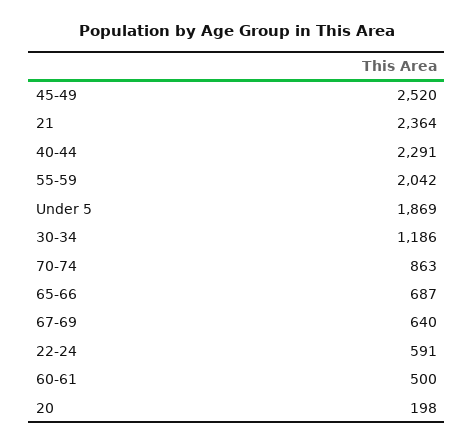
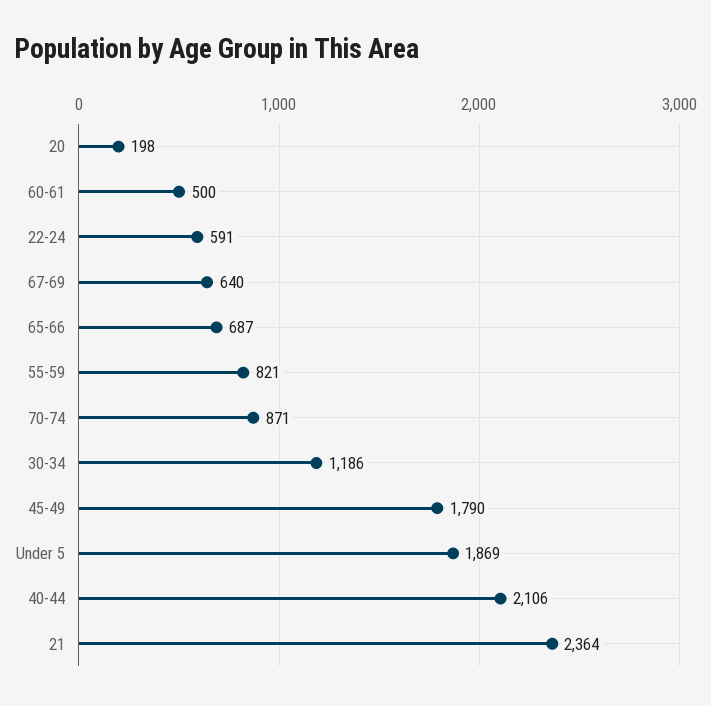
  {
-   "45-49": 2520,
+   "45-49": 1790,
    "21": 2364,
-   "40-44": 2291,
+   "40-44": 2106,
-   "55-59": 2042,
+   "55-59": 821,
    "Under 5": 1869,
    "30-34": 1186,
-   "70-74": 863,
+   "70-74": 871,
    "65-66": 687,
    "67-69": 640,
    "22-24": 591,
    "60-61": 500,
    "20": 198
  }

